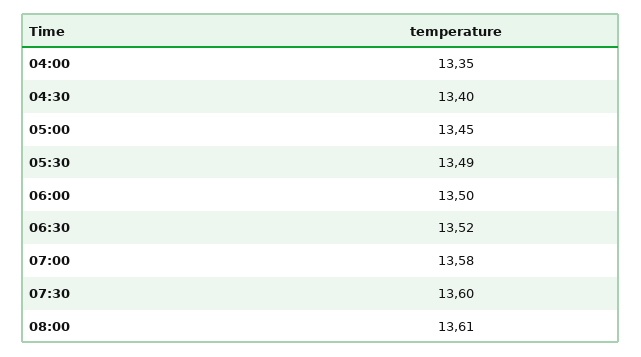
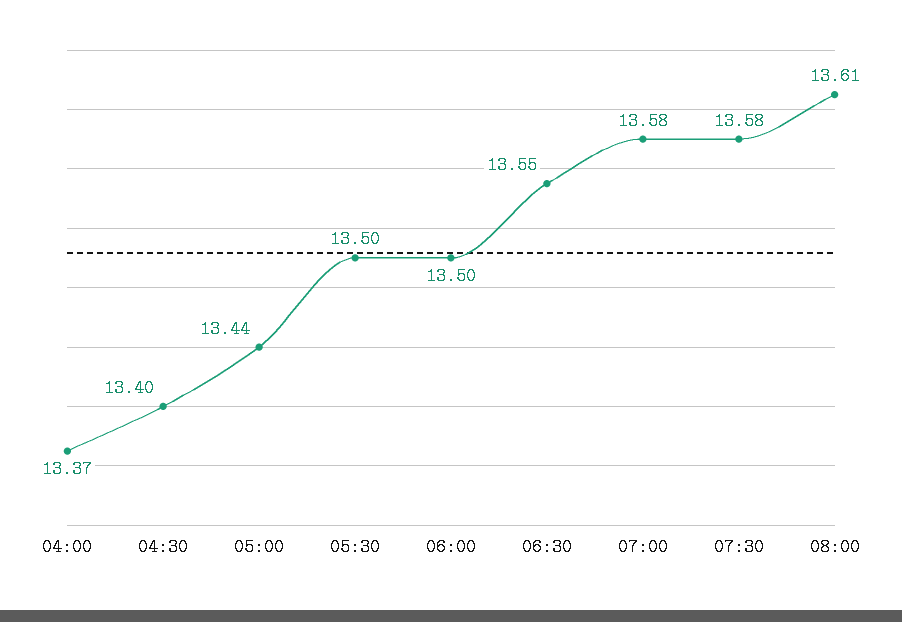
  {
-   "04:00": 13.35,
+   "04:00": 13.37,
    "04:30": 13.4,
-   "05:00": 13.45,
+   "05:00": 13.44,
-   "05:30": 13.49,
+   "05:30": 13.5,
    "06:00": 13.5,
-   "06:30": 13.52,
+   "06:30": 13.55,
    "07:00": 13.58,
-   "07:30": 13.6,
+   "07:30": 13.58,
    "08:00": 13.61
  }

